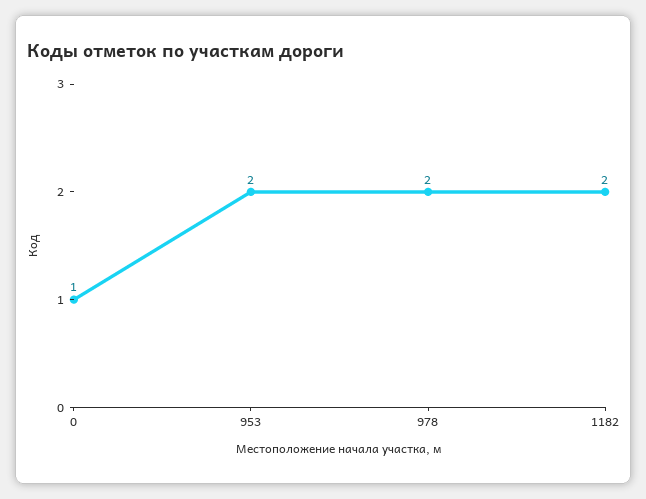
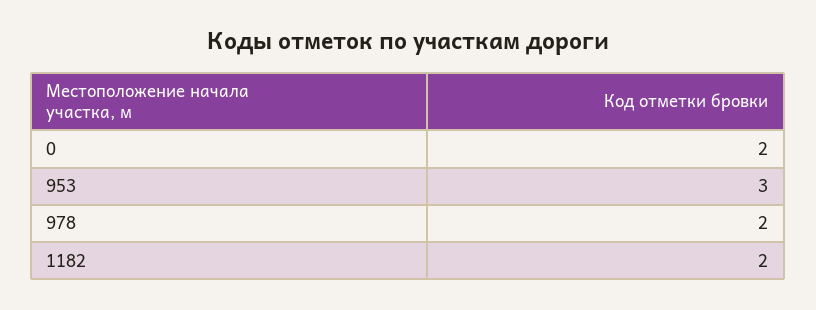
  {
-   "0": 1,
+   "0": 2,
-   "953": 2,
+   "953": 3,
    "978": 2,
    "1182": 2
  }

